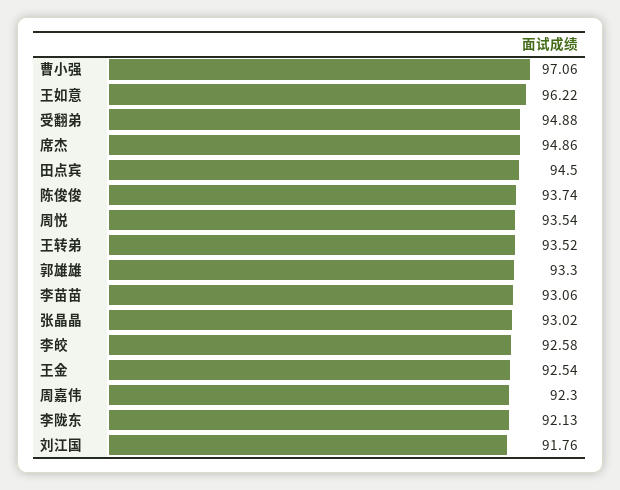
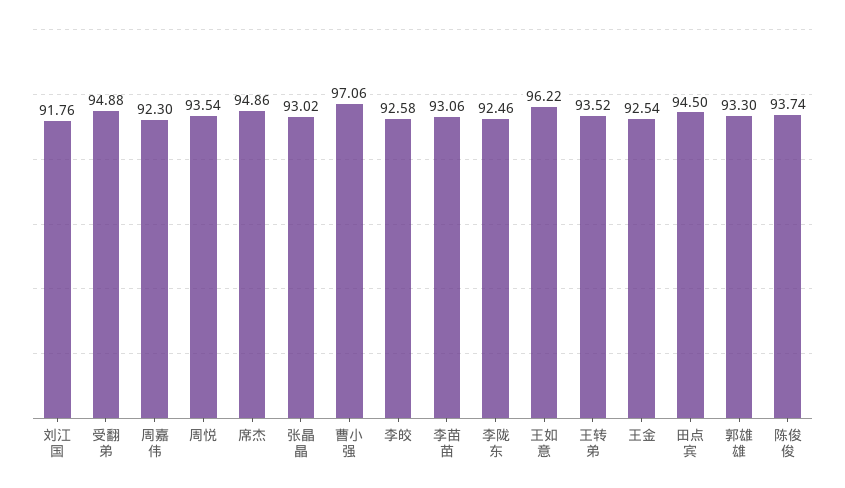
  {
    "曹小强": 97.06,
    "王如意": 96.22,
    "受翻弟": 94.88,
    "席杰": 94.86,
    "田点宾": 94.5,
    "陈俊俊": 93.74,
    "周悦": 93.54,
    "王转弟": 93.52,
    "郭雄雄": 93.3,
    "李苗苗": 93.06,
    "张晶晶": 93.02,
    "李皎": 92.58,
    "王金": 92.54,
    "周嘉伟": 92.3,
-   "李陇东": 92.13,
+   "李陇东": 92.46,
    "刘江国": 91.76
  }

